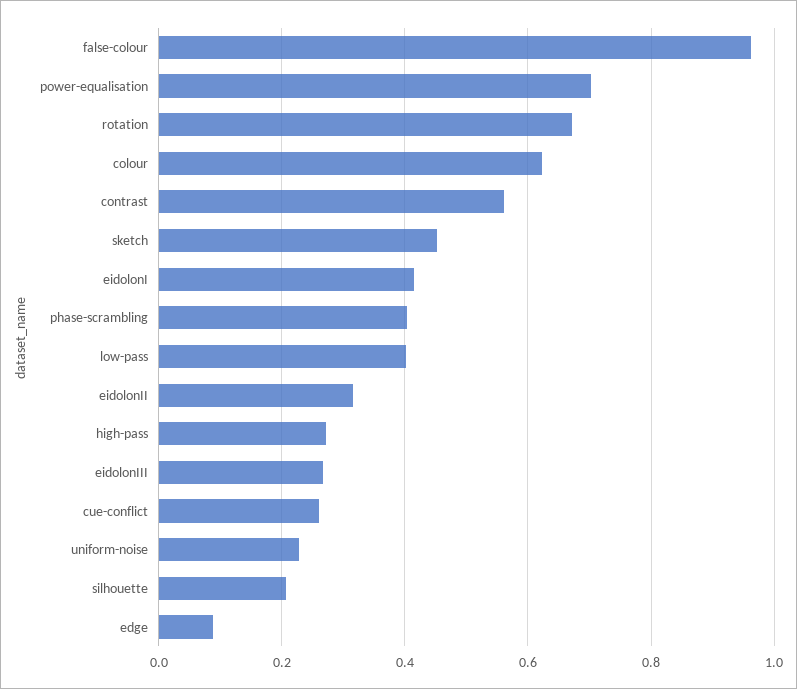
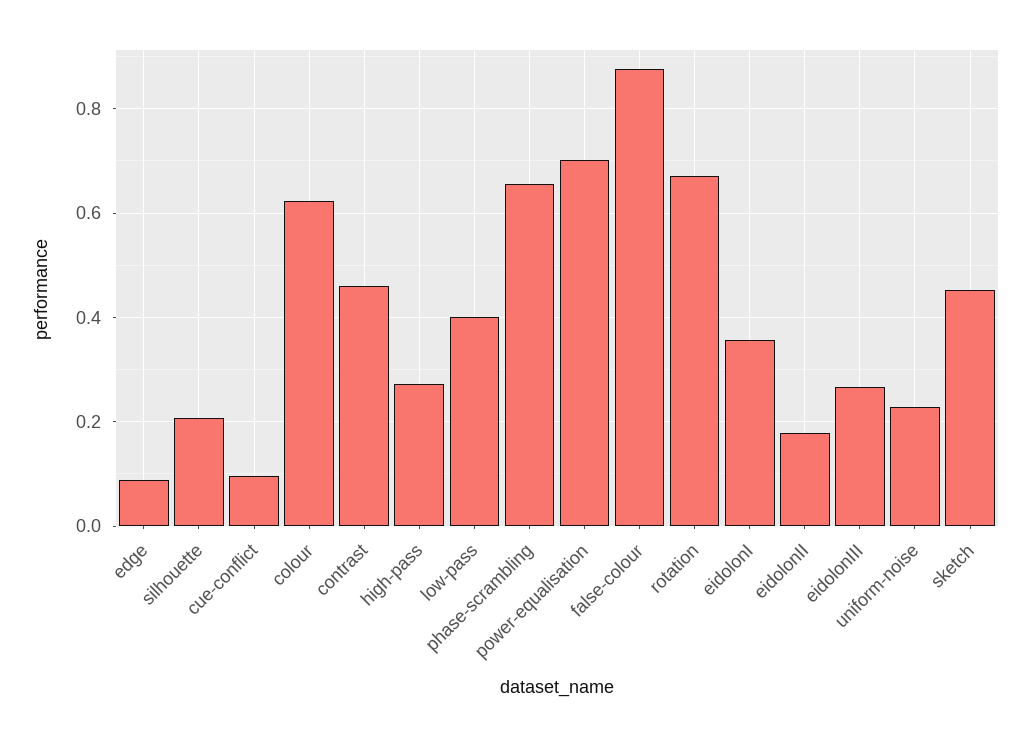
  {
-   "false-colour": 0.96,
+   "false-colour": 0.88,
    "power-equalisation": 0.7,
    "rotation": 0.68,
    "colour": 0.62,
-   "contrast": 0.56,
+   "contrast": 0.46,
    "sketch": 0.46,
-   "eidolonI": 0.42,
+   "eidolonI": 0.36,
-   "phase-scrambling": 0.4,
+   "phase-scrambling": 0.66,
    "low-pass": 0.4,
-   "eidolonII": 0.32,
+   "eidolonII": 0.18,
    "high-pass": 0.28,
    "eidolonIII": 0.26,
-   "cue-conflict": 0.26,
+   "cue-conflict": 0.1,
    "uniform-noise": 0.22,
    "silhouette": 0.2,
    "edge": 0.08
  }

